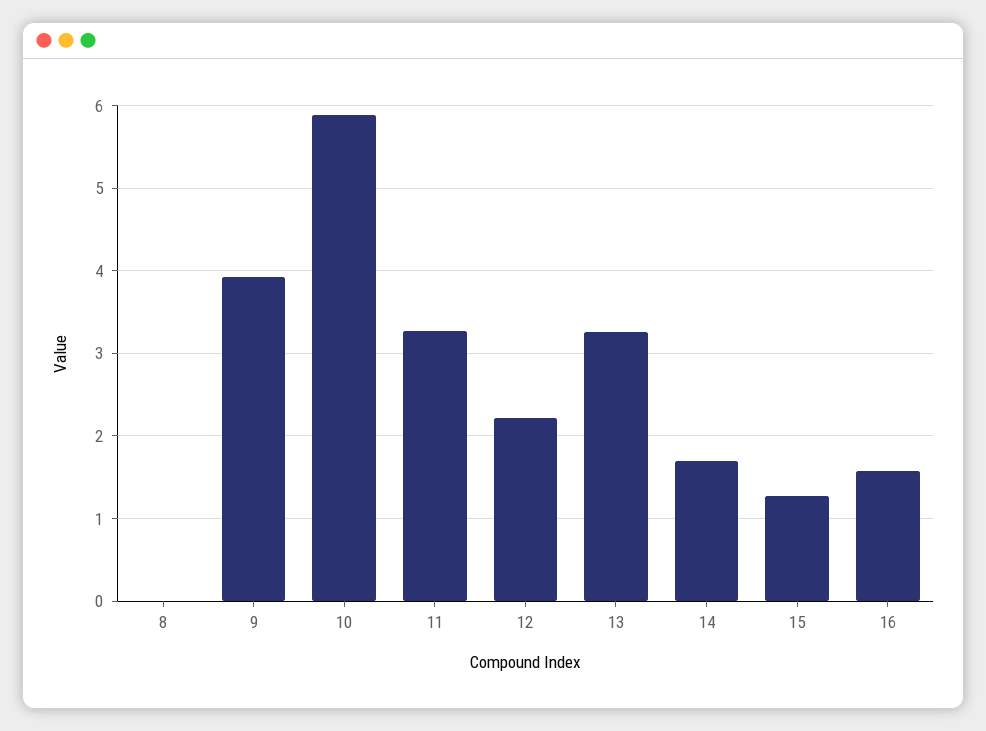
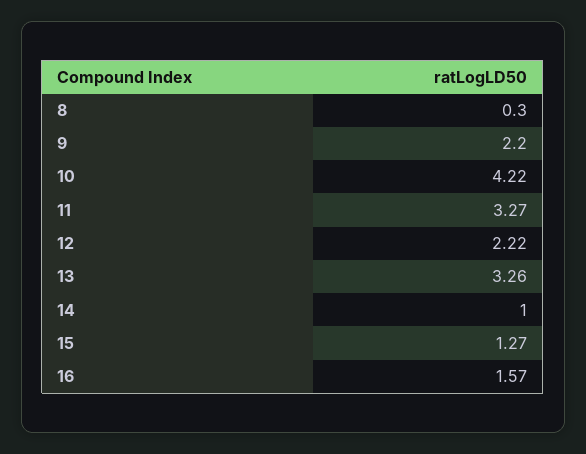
  {
-   "8": 0,
+   "8": 0.3,
-   "9": 3.9,
+   "9": 2.2,
-   "10": 5.9,
+   "10": 4.22,
    "11": 3.27,
    "12": 2.22,
    "13": 3.26,
-   "14": 1.7,
+   "14": 1,
    "15": 1.27,
    "16": 1.57
  }

